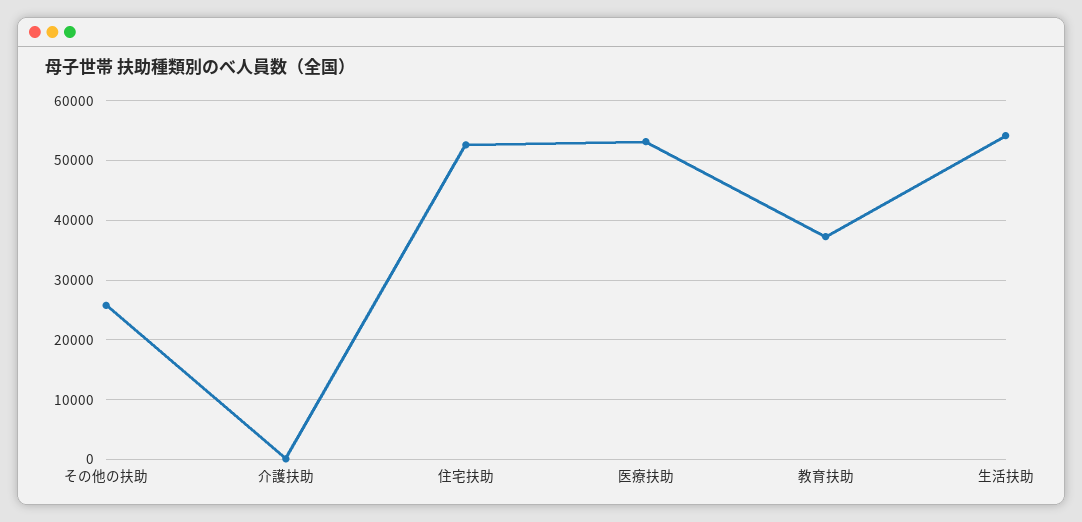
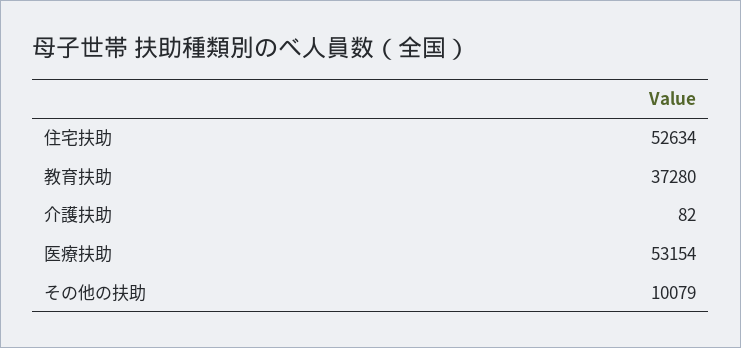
  {
-   "その他の扶助": 26000,
+   "その他の扶助": 10079,
    "介護扶助": 82,
    "住宅扶助": 52634,
    "医療扶助": 53154,
-   "教育扶助": 37280,
+   "教育扶助": 37280
-   "生活扶助": 54000
  }

